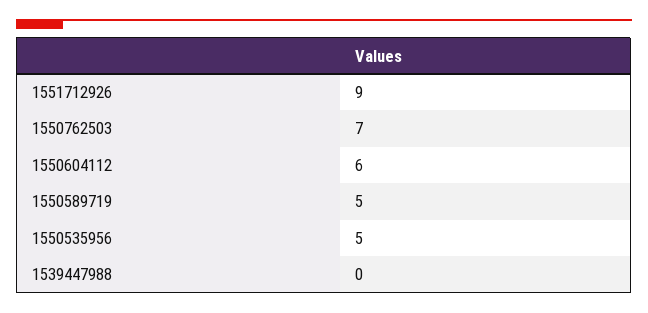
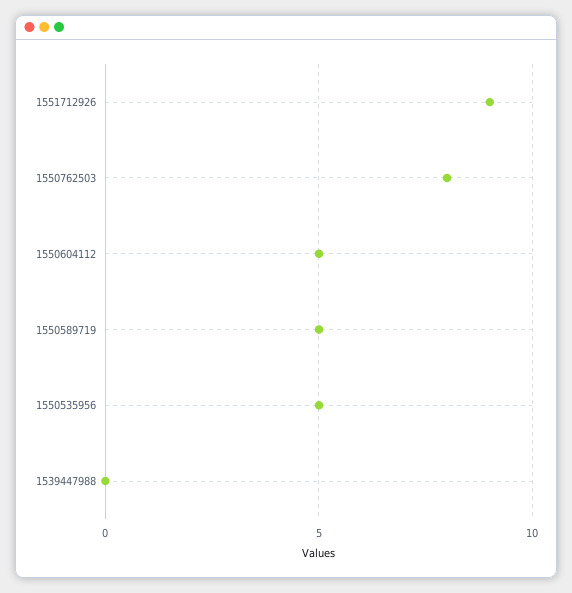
  {
    "1551712926": 9,
-   "1550762503": 7,
+   "1550762503": 8,
-   "1550604112": 6,
+   "1550604112": 5,
    "1550589719": 5,
    "1550535956": 5,
    "1539447988": 0
  }

